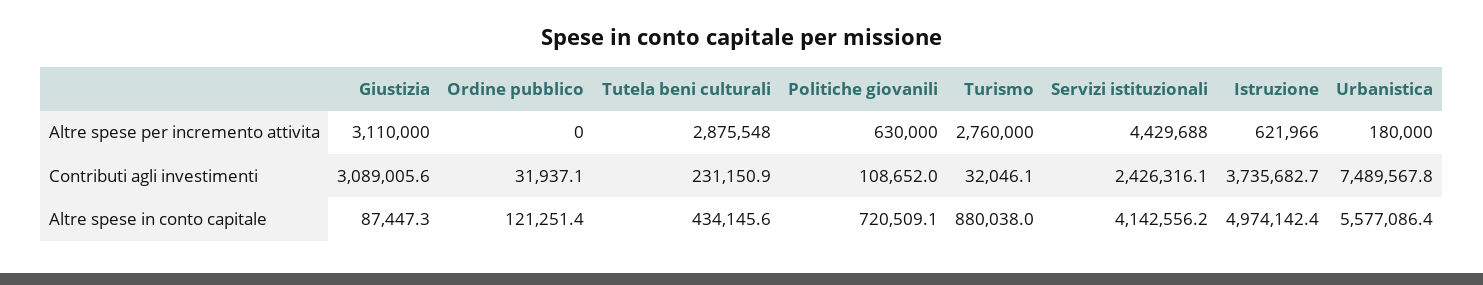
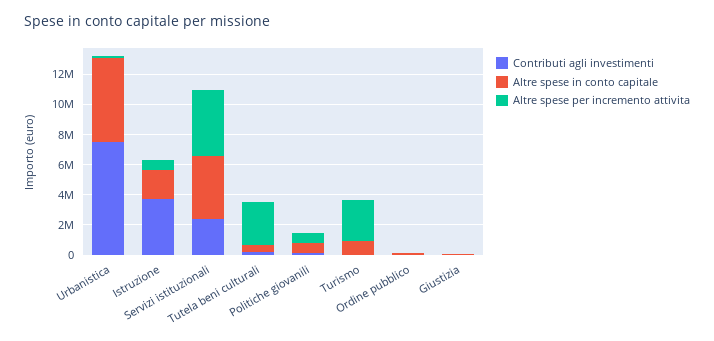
  {
    "Altre spese per incremento attivita": {
-     "Giustizia": 3110000,
+     "Giustizia": 0,
      "Ordine pubblico": 0,
      "Tutela beni culturali": 2875548,
      "Politiche giovanili": 630000,
      "Turismo": 2760000,
      "Servizi istituzionali": 4429688,
      "Istruzione": 621966,
      "Urbanistica": 180000
    },
    "Contributi agli investimenti": {
-     "Giustizia": 3089005.6,
+     "Giustizia": 0,
      "Ordine pubblico": 31937.1,
      "Tutela beni culturali": 231150.9,
      "Politiche giovanili": 108652,
      "Turismo": 32046.1,
      "Servizi istituzionali": 2426316.1,
      "Istruzione": 3735682.7,
      "Urbanistica": 7489567.8
    },
    "Altre spese in conto capitale": {
      "Giustizia": 87447.3,
      "Ordine pubblico": 121251.4,
      "Tutela beni culturali": 434145.6,
      "Politiche giovanili": 720509.1,
      "Turismo": 880038,
      "Servizi istituzionali": 4142556.2,
-     "Istruzione": 4974142.4,
+     "Istruzione": 2000000,
      "Urbanistica": 5577086.4
    }
  }

